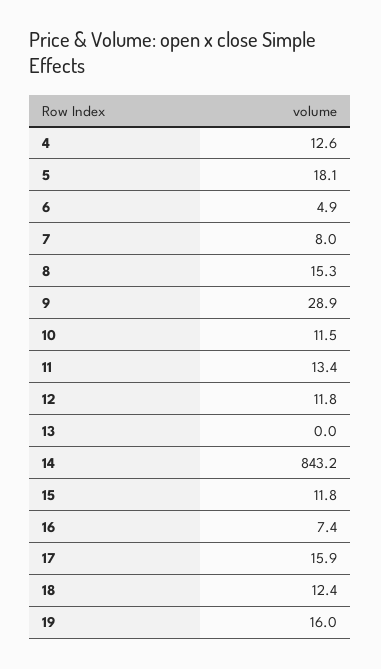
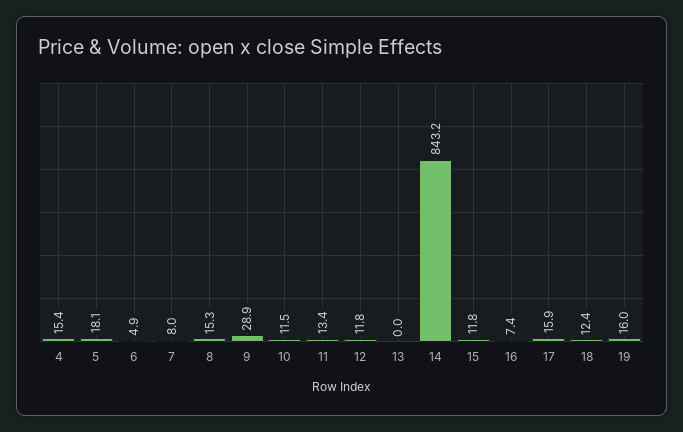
  {
-   "4": 12.6,
+   "4": 15.4,
    "5": 18.1,
    "6": 4.9,
    "7": 8,
    "8": 15.3,
    "9": 28.9,
    "10": 11.5,
    "11": 13.4,
    "12": 11.8,
    "13": 0,
    "14": 843.2,
    "15": 11.8,
    "16": 7.4,
    "17": 15.9,
    "18": 12.4,
    "19": 16
  }

